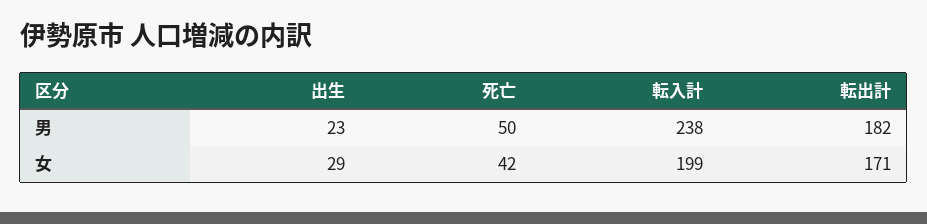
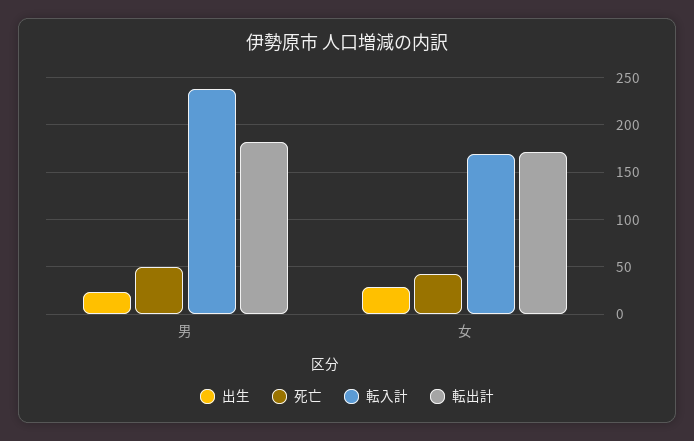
  {
    "出生": {
      "男": 23,
      "女": 29
    },
    "死亡": {
      "男": 50,
      "女": 42
    },
    "転入計": {
      "男": 238,
-     "女": 199
+     "女": 170
    },
    "転出計": {
      "男": 182,
      "女": 171
    }
  }

